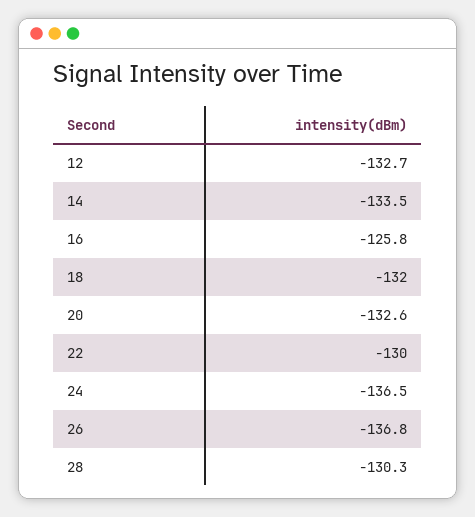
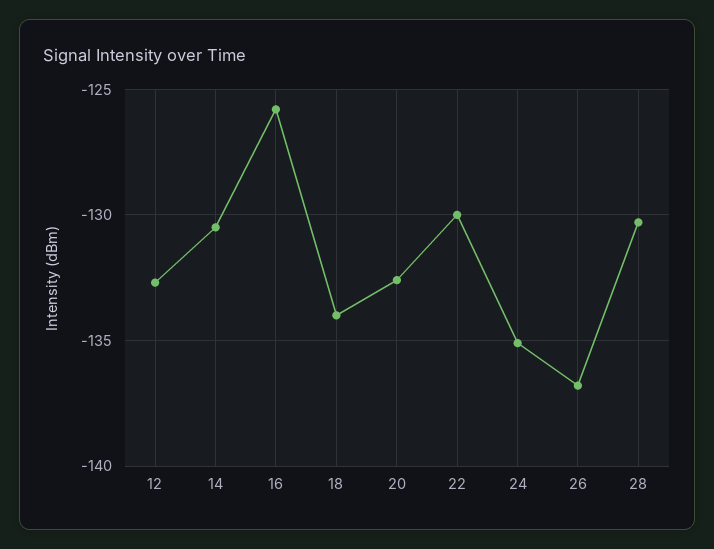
  {
    "12": -132.7,
-   "14": -133.5,
+   "14": -130.5,
    "16": -125.8,
-   "18": -132,
+   "18": -134,
    "20": -132.6,
    "22": -130,
-   "24": -136.5,
+   "24": -135,
    "26": -136.8,
    "28": -130.3
  }

